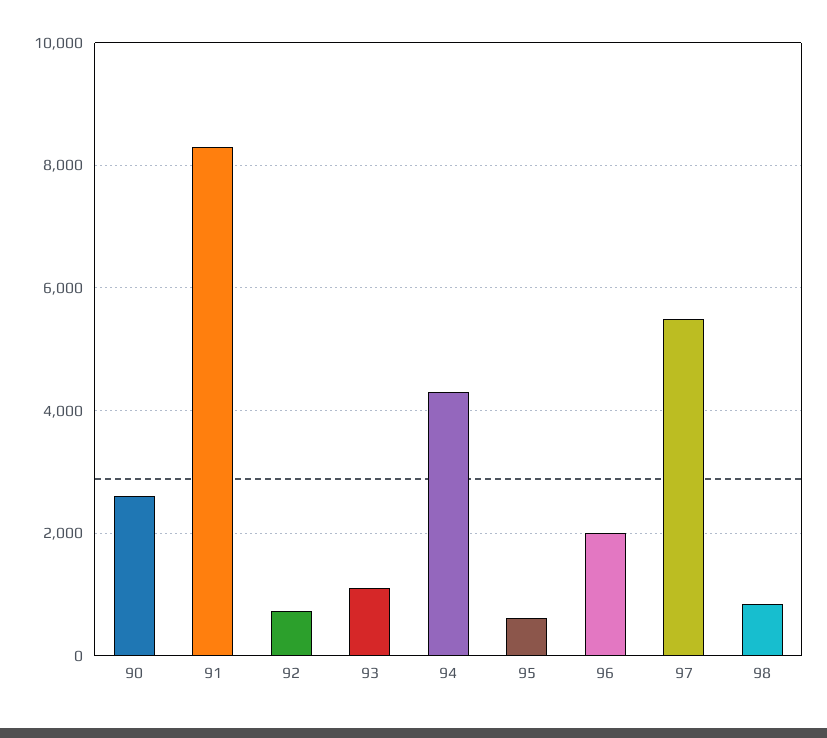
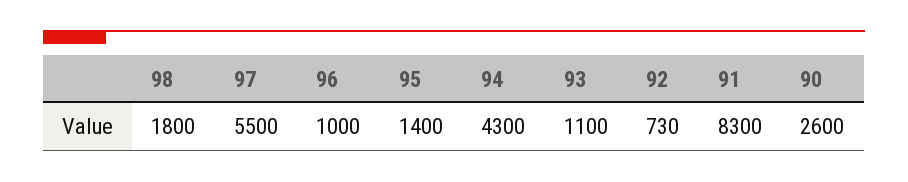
  {
    "90": 2600,
    "91": 8300,
    "92": 730,
    "93": 1100,
    "94": 4300,
-   "95": 600,
+   "95": 1400,
-   "96": 2000,
+   "96": 1000,
    "97": 5500,
-   "98": 800
+   "98": 1800
  }

